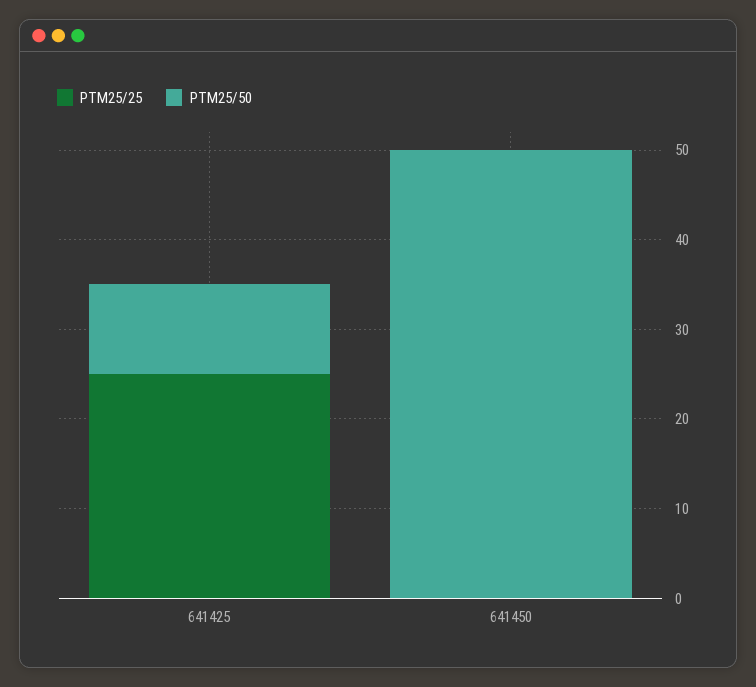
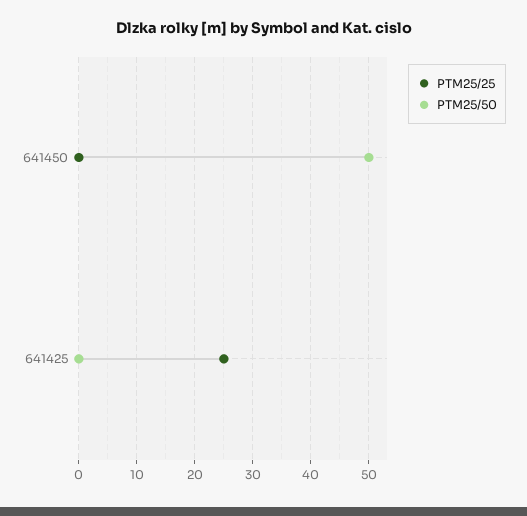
  {
    "PTM25/25": {
      "641425": 25,
      "641450": 0
    },
    "PTM25/50": {
-     "641425": 10,
+     "641425": 0,
      "641450": 50
    }
  }

